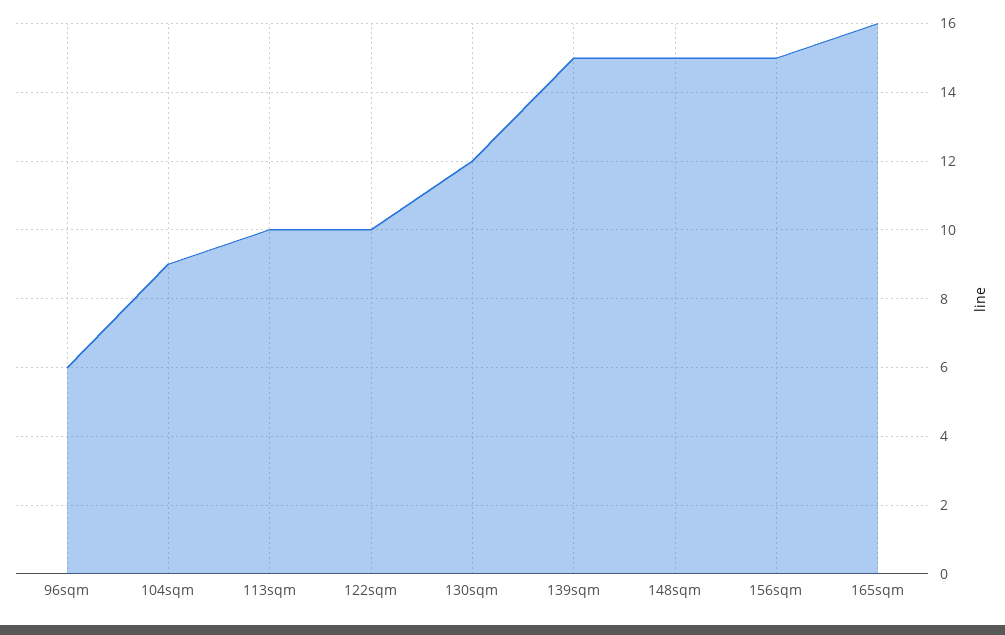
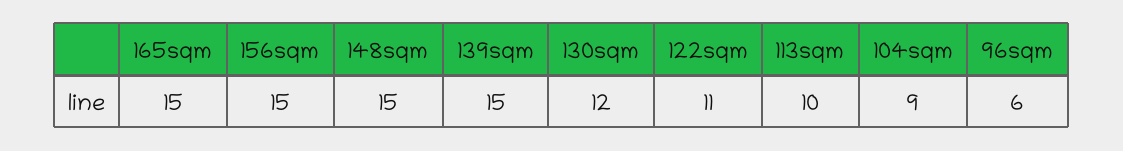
  {
    "96sqm": 6,
    "104sqm": 9,
    "113sqm": 10,
-   "122sqm": 10,
+   "122sqm": 11,
    "130sqm": 12,
    "139sqm": 15,
    "148sqm": 15,
    "156sqm": 15,
-   "165sqm": 16
+   "165sqm": 15
  }

